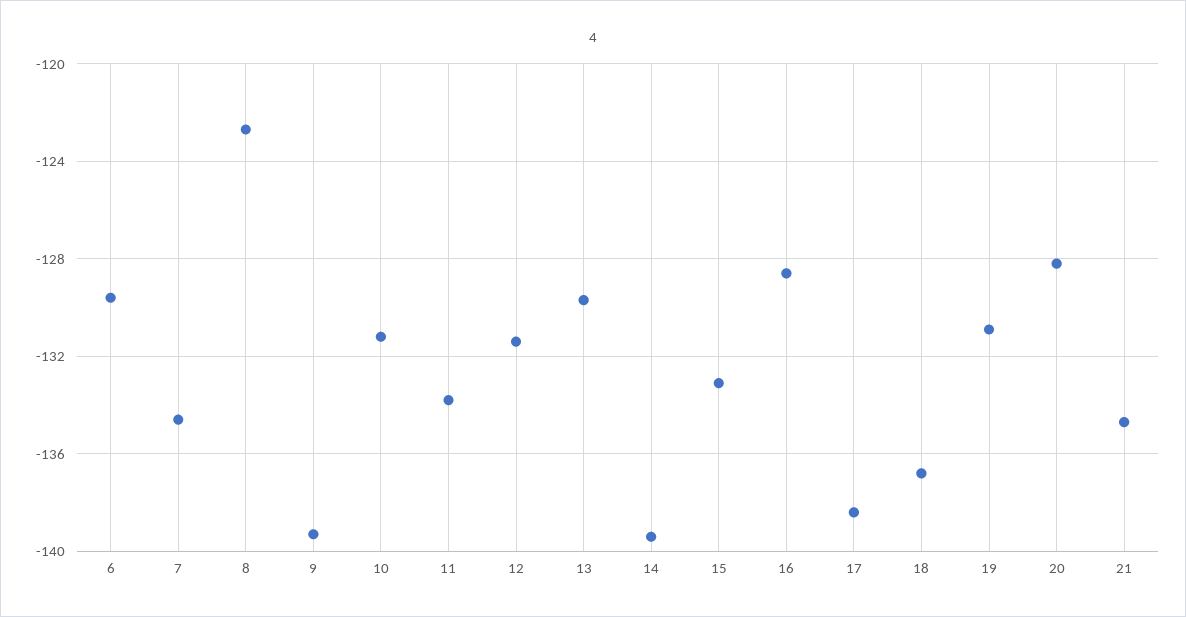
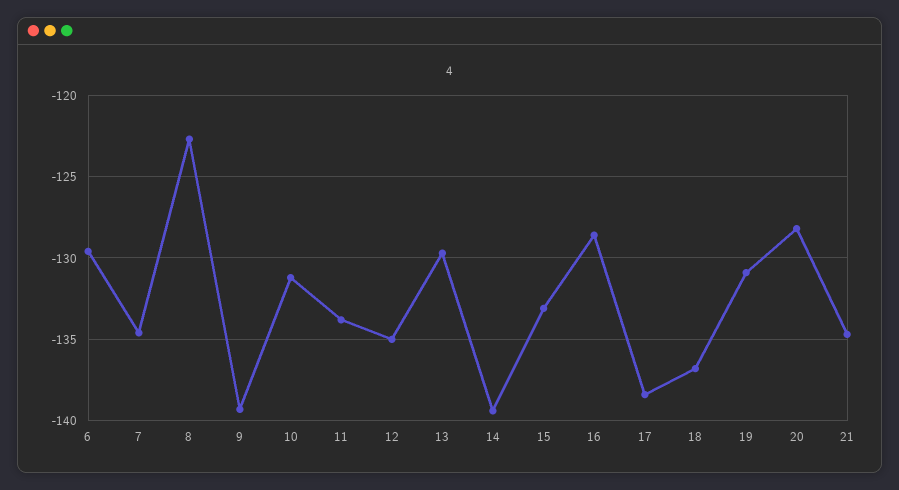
  {
    "6": -129.5,
    "7": -134.5,
    "8": -122.5,
    "9": -139.5,
    "10": -131,
    "11": -134,
-   "12": -131.5,
+   "12": -135,
    "13": -129.5,
    "14": -139.5,
    "15": -133,
    "16": -128.5,
    "17": -138.5,
    "18": -137,
    "19": -131,
    "20": -128,
    "21": -134.5
  }

